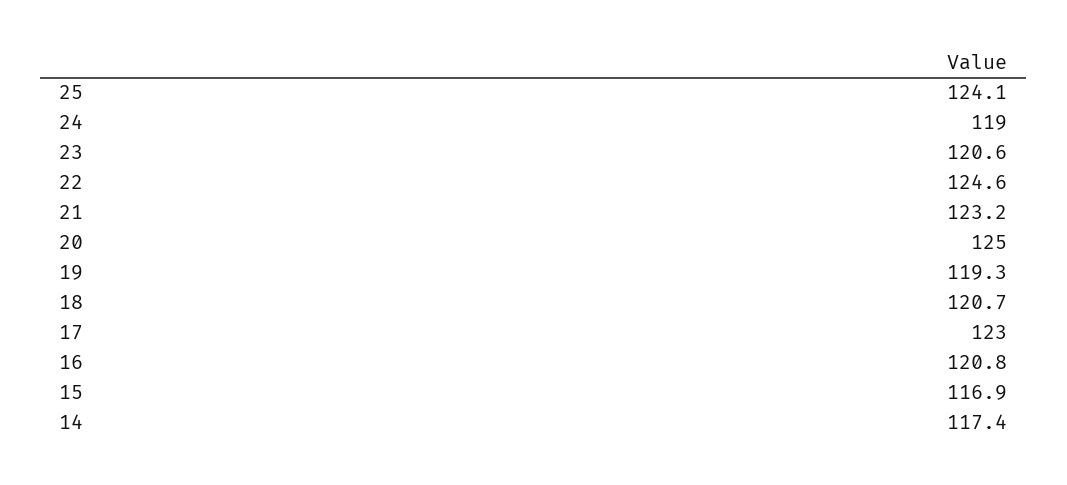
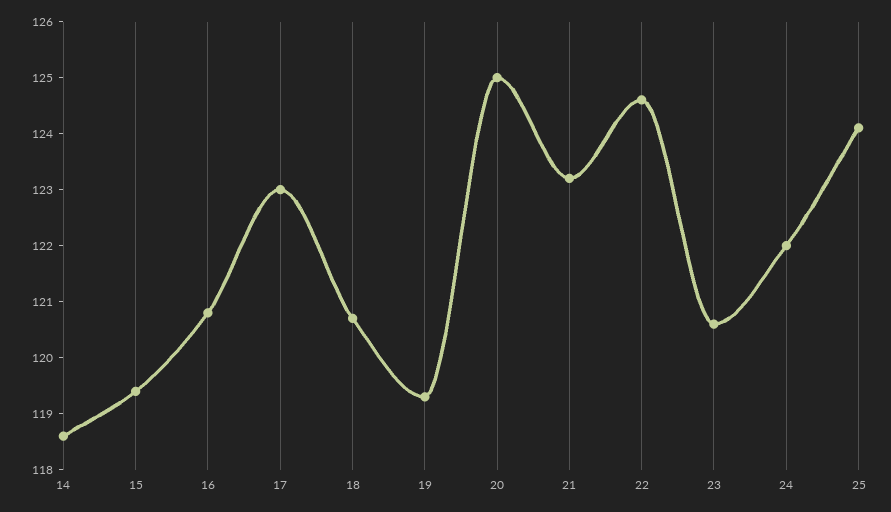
  {
    "25": 124.1,
-   "24": 119,
+   "24": 122,
    "23": 120.6,
    "22": 124.6,
    "21": 123.2,
    "20": 125,
    "19": 119.3,
    "18": 120.7,
    "17": 123,
    "16": 120.8,
-   "15": 116.9,
+   "15": 119.5,
-   "14": 117.4
+   "14": 118.5
  }

